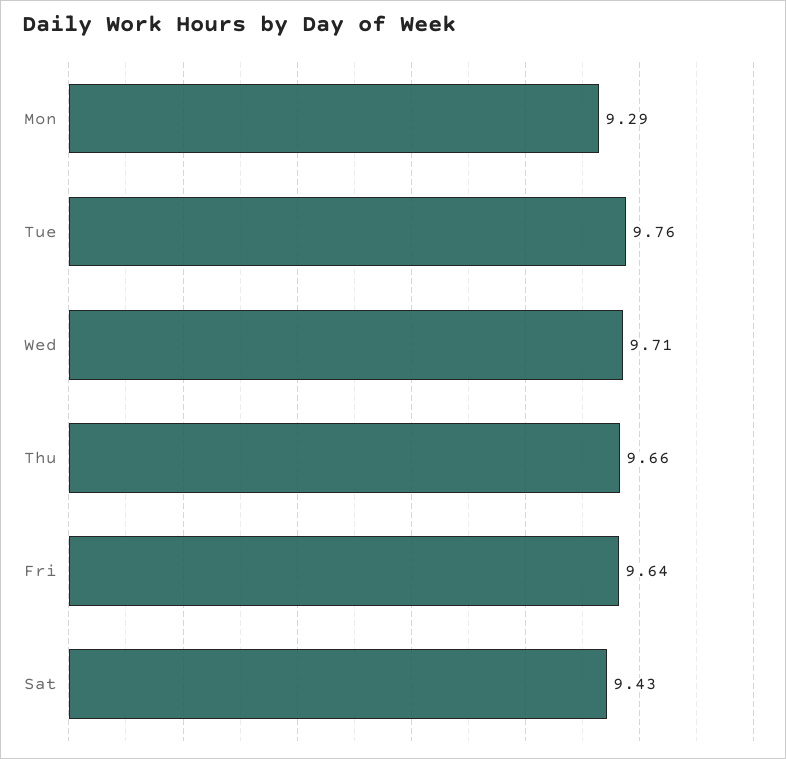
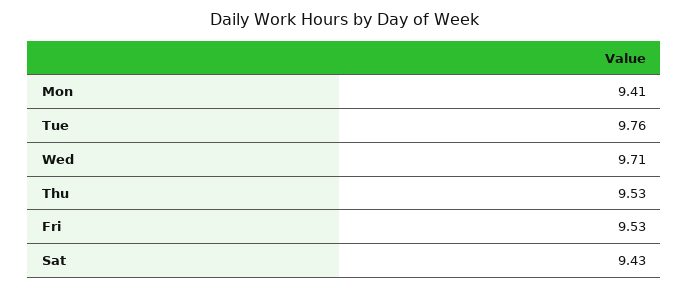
  {
-   "Mon": 9.29,
+   "Mon": 9.41,
    "Tue": 9.76,
    "Wed": 9.71,
-   "Thu": 9.66,
+   "Thu": 9.53,
-   "Fri": 9.64,
+   "Fri": 9.53,
    "Sat": 9.43
  }

